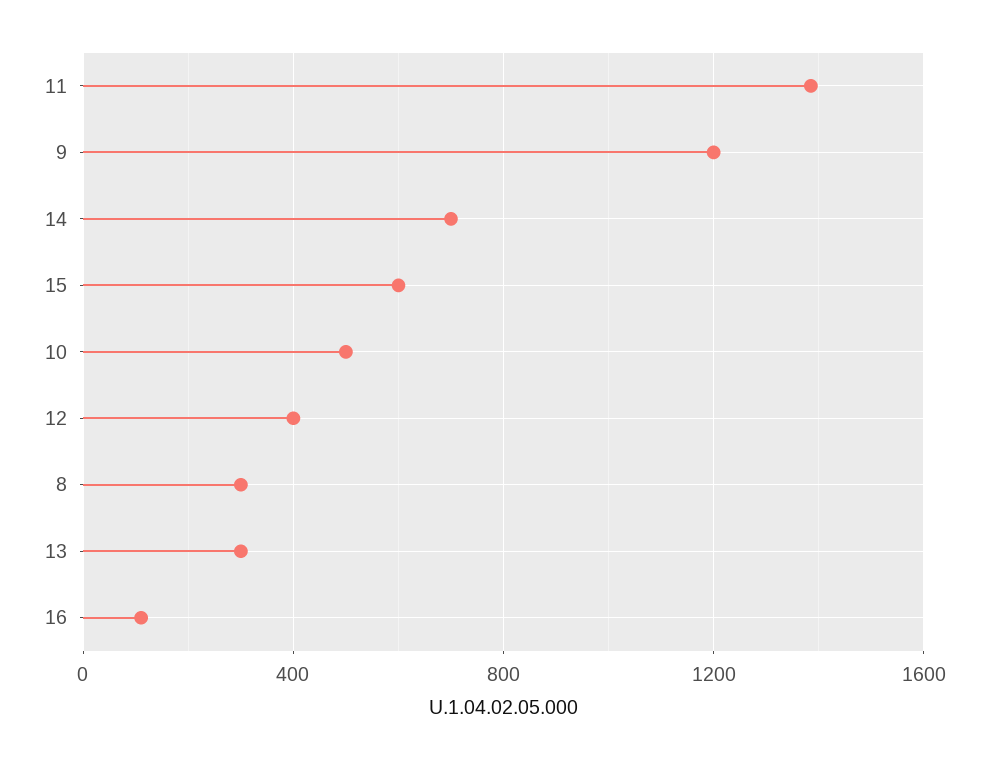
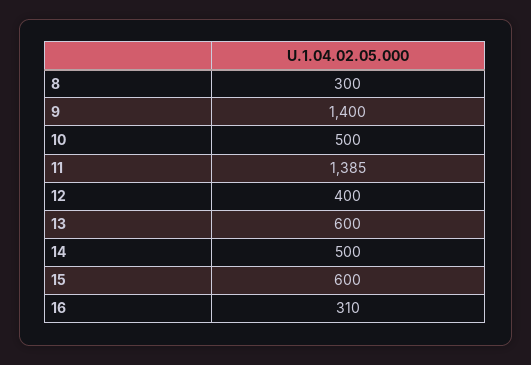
  {
    "11": 1385,
-   "9": 1200,
+   "9": 1400,
-   "14": 700,
+   "14": 500,
    "15": 600,
    "10": 500,
    "12": 400,
    "8": 300,
-   "13": 300,
+   "13": 600,
-   "16": 100
+   "16": 310
  }

